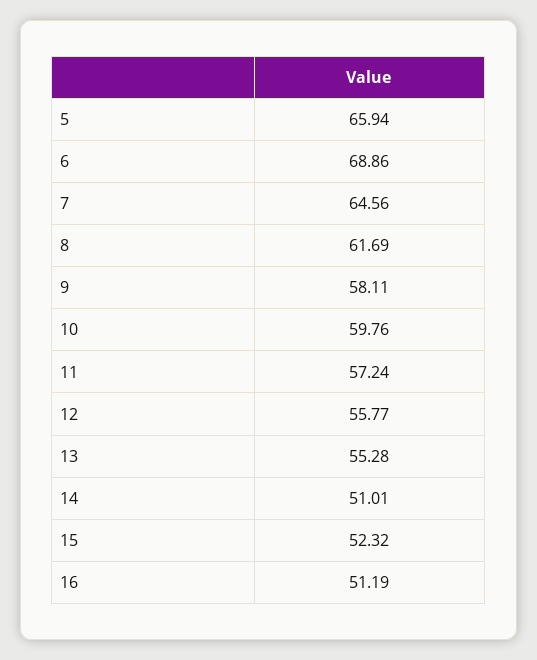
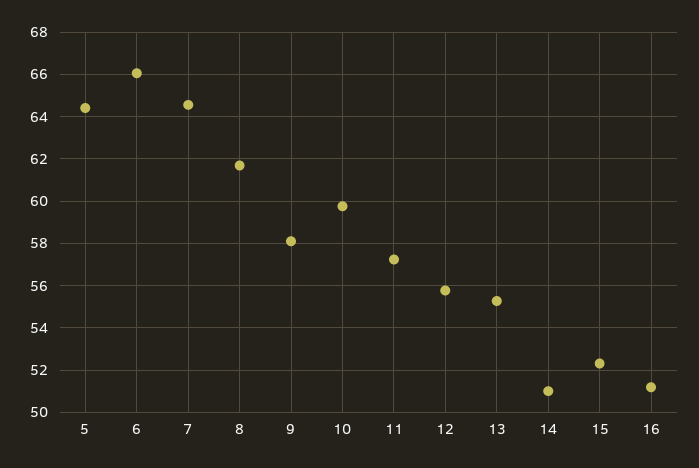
  {
-   "5": 65.94,
+   "5": 64.5,
-   "6": 68.86,
+   "6": 66,
    "7": 64.56,
    "8": 61.69,
    "9": 58.11,
    "10": 59.76,
    "11": 57.24,
    "12": 55.77,
    "13": 55.28,
    "14": 51.01,
    "15": 52.32,
    "16": 51.19
  }

